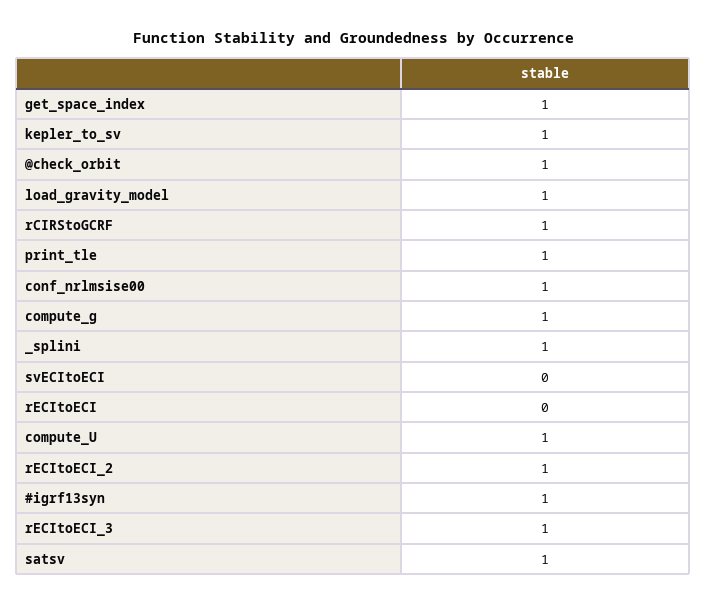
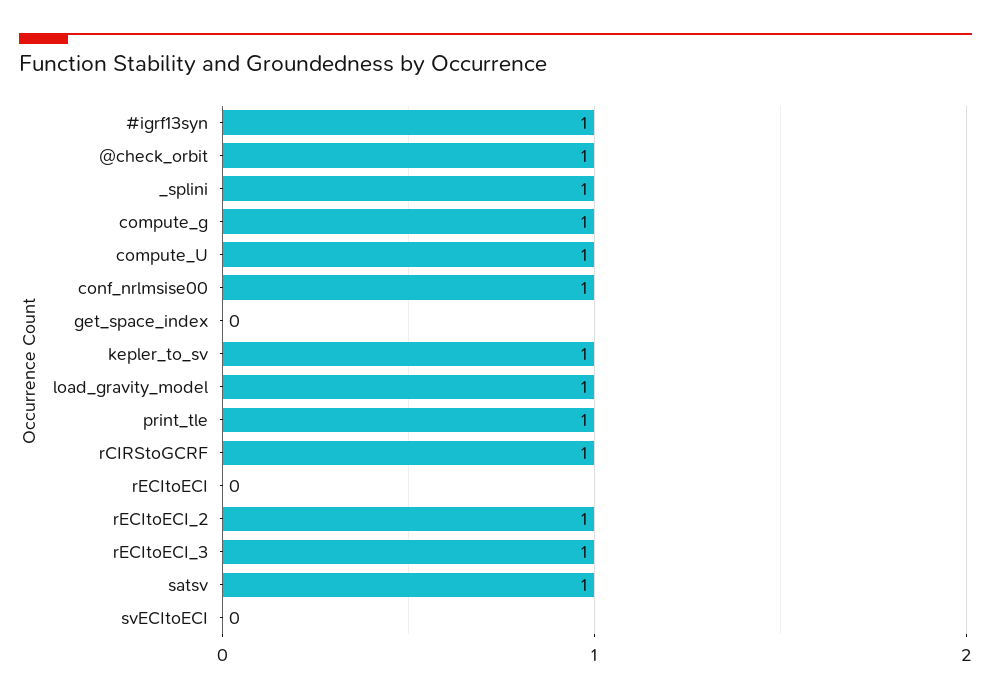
  {
-   "get_space_index": 1,
+   "get_space_index": 0,
    "kepler_to_sv": 1,
    "@check_orbit": 1,
    "load_gravity_model": 1,
    "rCIRStoGCRF": 1,
    "print_tle": 1,
    "conf_nrlmsise00": 1,
    "compute_g": 1,
    "_splini": 1,
    "svECItoECI": 0,
    "rECItoECI": 0,
    "compute_U": 1,
    "rECItoECI_2": 1,
    "#igrf13syn": 1,
    "rECItoECI_3": 1,
    "satsv": 1
  }

